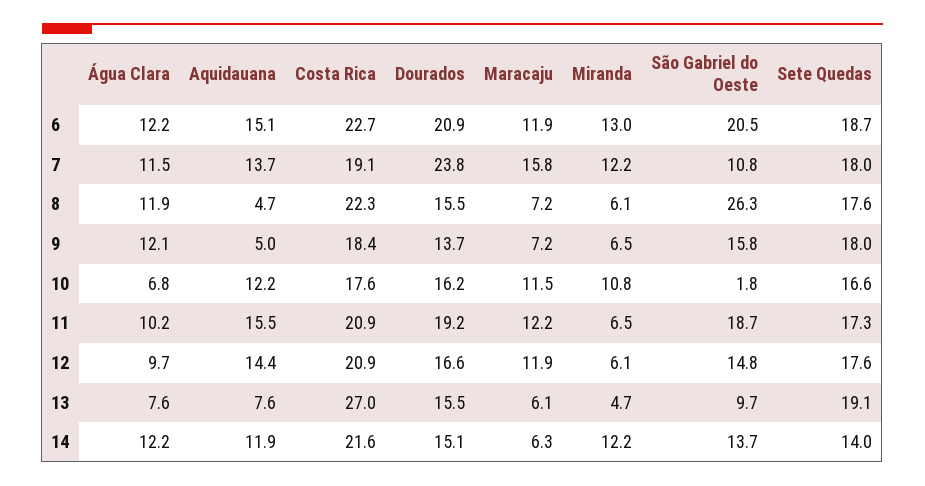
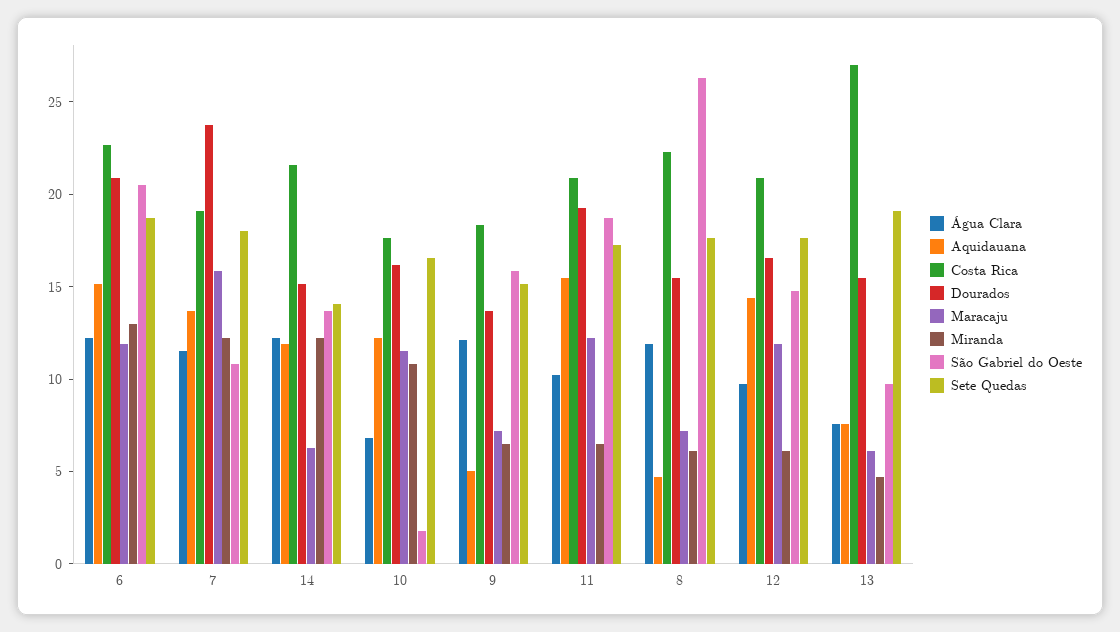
  {
    "Água Clara": {
      "6": 12.2,
      "7": 11.5,
      "8": 11.9,
      "9": 12.1,
      "10": 6.8,
      "11": 10.2,
      "12": 9.7,
      "13": 7.6,
      "14": 12.2
    },
    "Aquidauana": {
      "6": 15.1,
      "7": 13.7,
      "8": 4.7,
      "9": 5,
      "10": 12.2,
      "11": 15.5,
      "12": 14.4,
      "13": 7.6,
      "14": 11.9
    },
    "Costa Rica": {
      "6": 22.7,
      "7": 19.1,
      "8": 22.3,
      "9": 18.4,
      "10": 17.6,
      "11": 20.9,
      "12": 20.9,
      "13": 27,
      "14": 21.6
    },
    "Dourados": {
      "6": 20.9,
      "7": 23.8,
      "8": 15.5,
      "9": 13.7,
      "10": 16.2,
      "11": 19.2,
      "12": 16.6,
      "13": 15.5,
      "14": 15.1
    },
    "Maracaju": {
      "6": 11.9,
      "7": 15.8,
      "8": 7.2,
      "9": 7.2,
      "10": 11.5,
      "11": 12.2,
      "12": 11.9,
      "13": 6.1,
      "14": 6.3
    },
    "Miranda": {
      "6": 13,
      "7": 12.2,
      "8": 6.1,
      "9": 6.5,
      "10": 10.8,
      "11": 6.5,
      "12": 6.1,
      "13": 4.7,
      "14": 12.2
    },
    "São Gabriel do Oeste": {
      "6": 20.5,
      "7": 10.8,
      "8": 26.3,
      "9": 15.8,
      "10": 1.8,
      "11": 18.7,
      "12": 14.8,
      "13": 9.7,
      "14": 13.7
    },
    "Sete Quedas": {
      "6": 18.7,
      "7": 18,
      "8": 17.6,
-     "9": 18,
+     "9": 15,
      "10": 16.6,
      "11": 17.3,
      "12": 17.6,
      "13": 19.1,
      "14": 14
    }
  }

